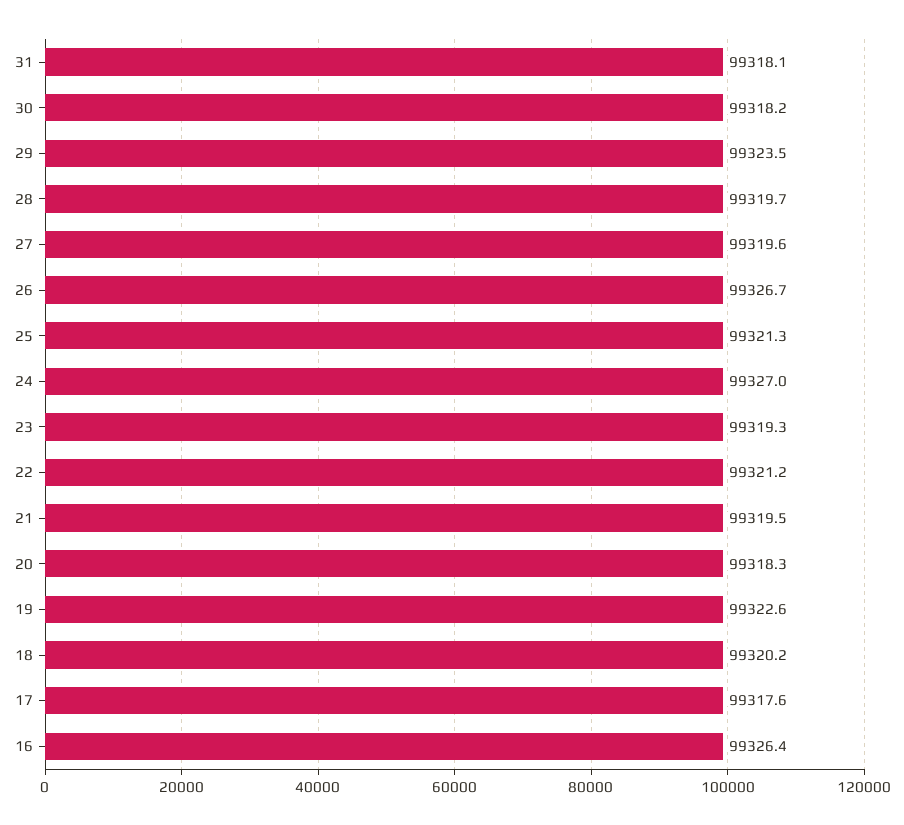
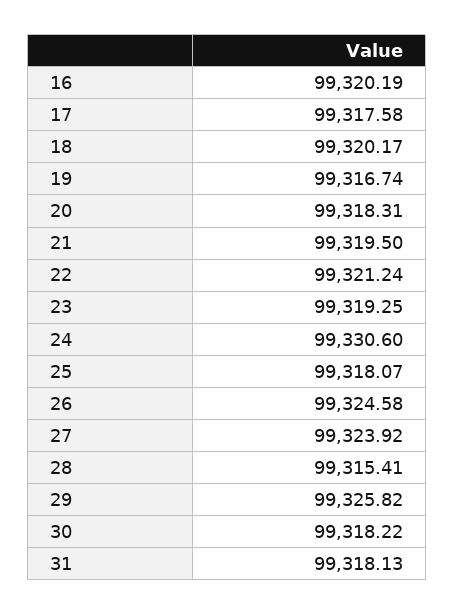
  {
    "31": 99318.13,
    "30": 99318.22,
-   "29": 99323.5,
+   "29": 99325.82,
-   "28": 99319.7,
+   "28": 99315.41,
-   "27": 99319.6,
+   "27": 99323.92,
-   "26": 99326.7,
+   "26": 99324.58,
-   "25": 99321.3,
+   "25": 99318.07,
-   "24": 99327,
+   "24": 99330.6,
    "23": 99319.25,
    "22": 99321.24,
    "21": 99319.5,
    "20": 99318.31,
-   "19": 99322.6,
+   "19": 99316.74,
    "18": 99320.17,
    "17": 99317.58,
-   "16": 99326.4
+   "16": 99320.19
  }

